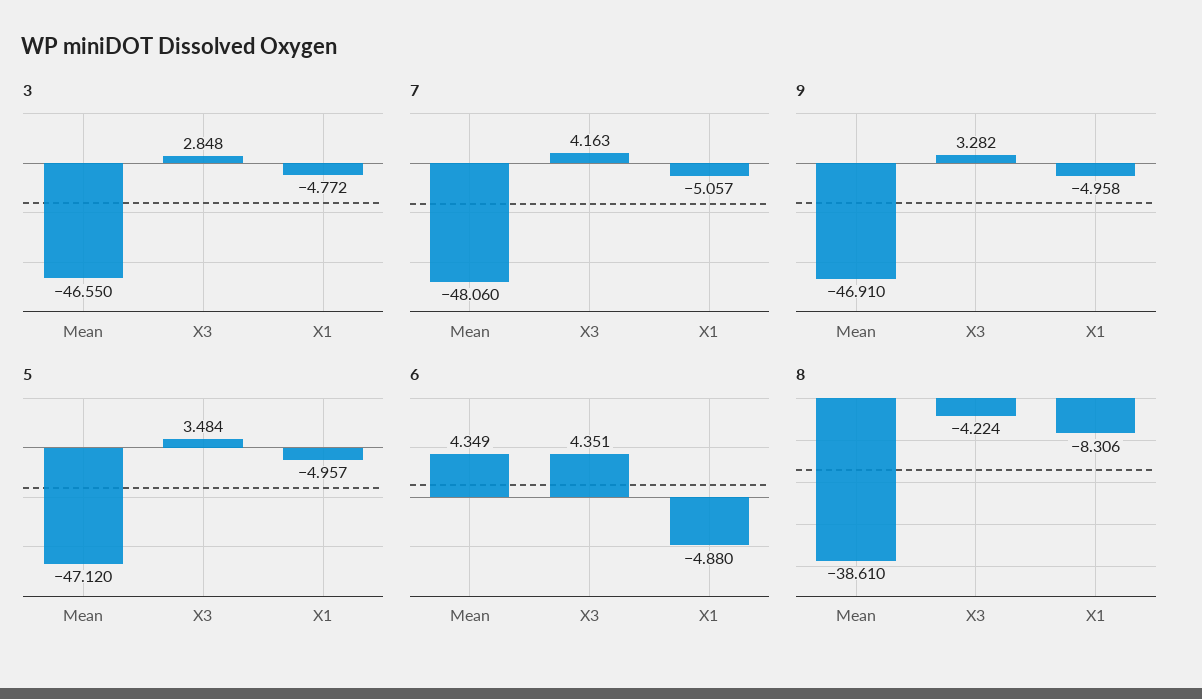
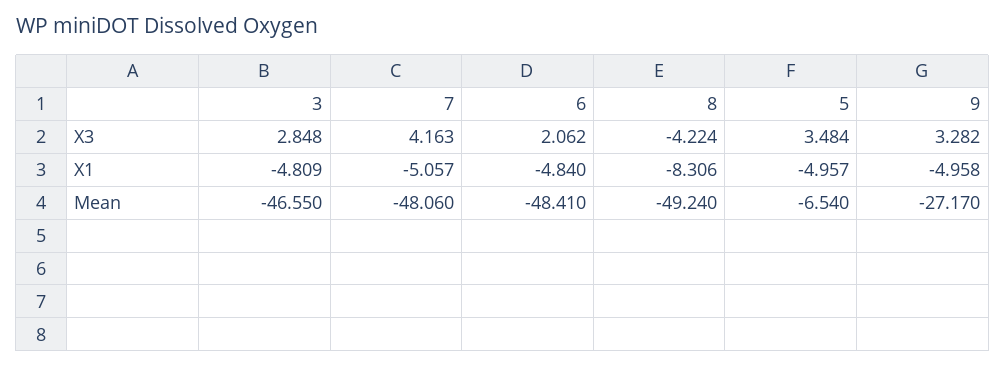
  {
    "3": {
      "Mean": -46.55,
      "X3": 2.848,
-     "X1": -4.772
+     "X1": -4.809
    },
    "7": {
      "Mean": -48.06,
      "X3": 4.163,
      "X1": -5.057
    },
    "9": {
-     "Mean": -46.91,
+     "Mean": -27.17,
      "X3": 3.282,
      "X1": -4.958
    },
    "5": {
-     "Mean": -47.12,
+     "Mean": -6.54,
      "X3": 3.484,
      "X1": -4.957
    },
    "6": {
-     "Mean": 4.349,
+     "Mean": -48.41,
-     "X3": 4.351,
+     "X3": 2.062,
-     "X1": -4.88
+     "X1": -4.84
    },
    "8": {
-     "Mean": -38.61,
+     "Mean": -49.24,
      "X3": -4.224,
      "X1": -8.306
    }
  }

